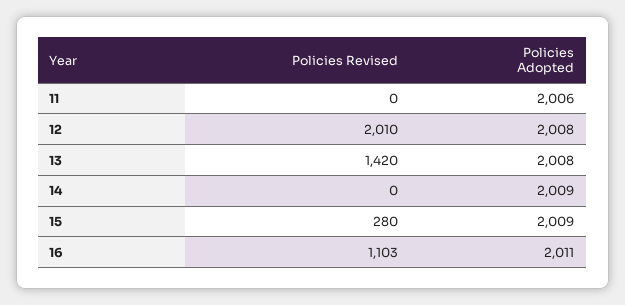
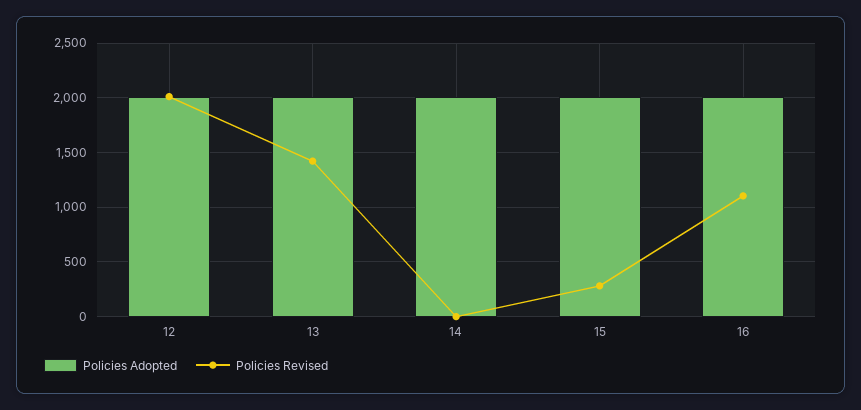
  {
    "Policies Revised": {
-     "11": 0,
      "12": 2010,
      "13": 1420,
      "14": 0,
      "15": 280,
      "16": 1103
    },
    "Policies Adopted": {
-     "11": 2006,
      "12": 2008,
      "13": 2008,
      "14": 2009,
      "15": 2009,
      "16": 2011
    }
  }

